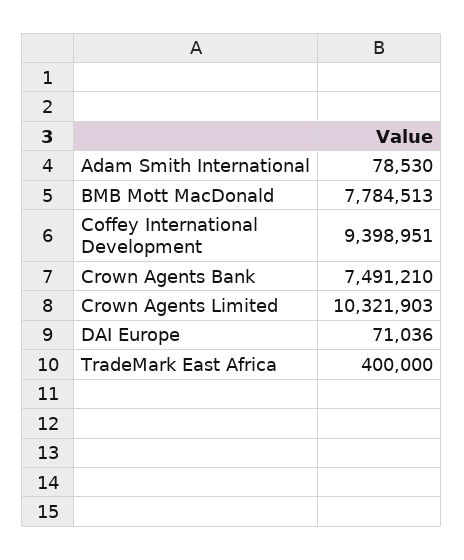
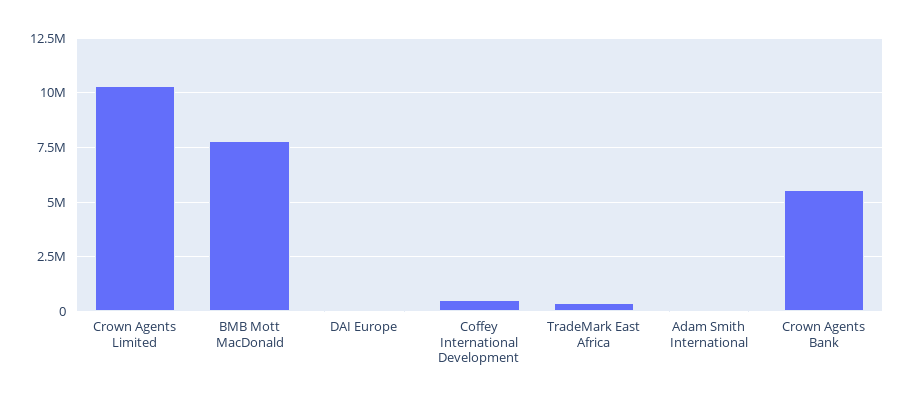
  {
    "Adam Smith International": 78530,
    "BMB Mott MacDonald": 7784513,
-   "Coffey International Development": 9398951,
+   "Coffey International Development": 500000,
-   "Crown Agents Bank": 7491210,
+   "Crown Agents Bank": 5500000,
    "Crown Agents Limited": 10321903,
    "DAI Europe": 71036,
    "TradeMark East Africa": 400000
  }

